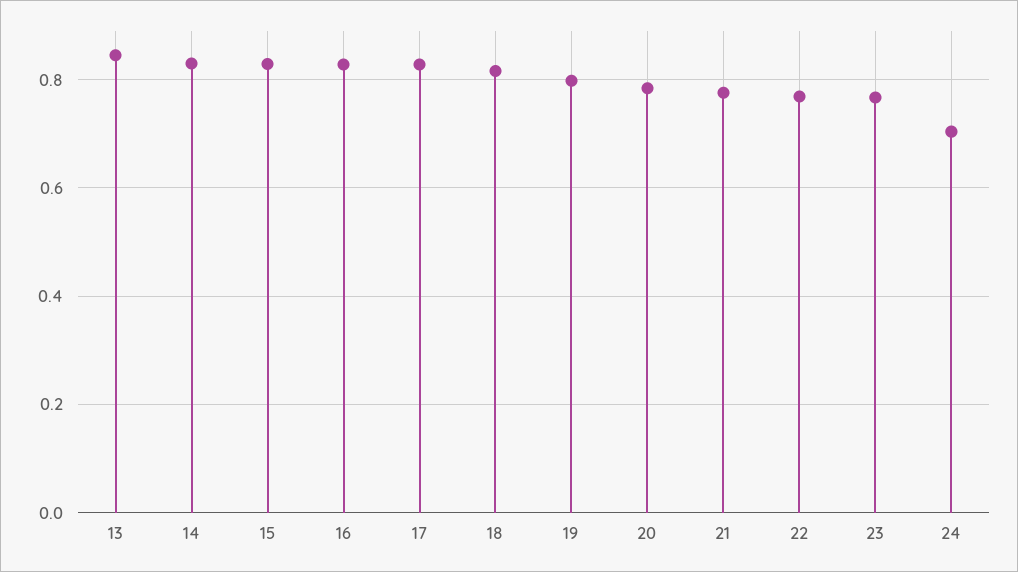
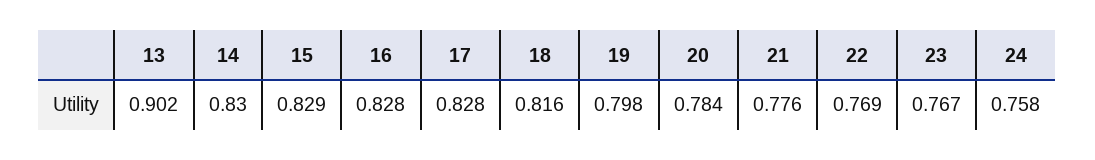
  {
-   "13": 0.84,
+   "13": 0.902,
    "14": 0.83,
    "15": 0.829,
    "16": 0.828,
    "17": 0.828,
    "18": 0.816,
    "19": 0.798,
    "20": 0.784,
    "21": 0.776,
    "22": 0.769,
    "23": 0.767,
-   "24": 0.7
+   "24": 0.758
  }

